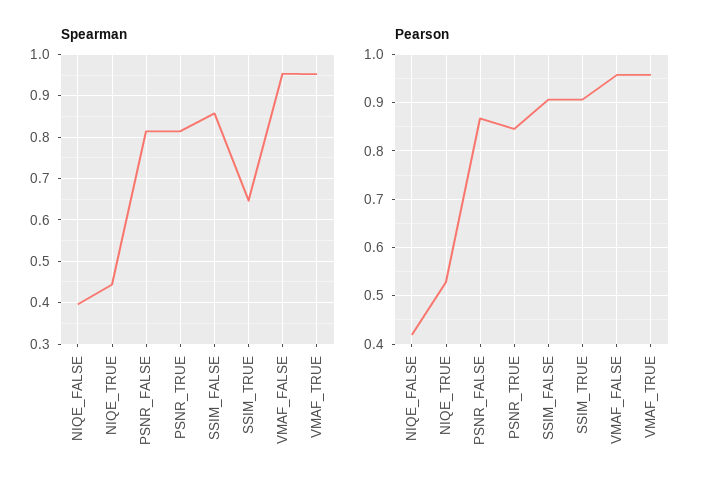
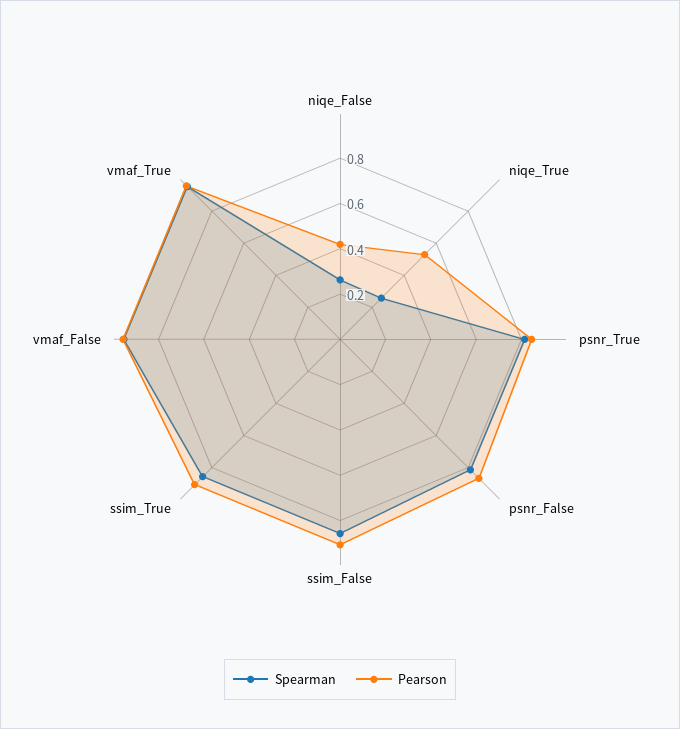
  {
    "Spearman": {
-     "NIQE_FALSE": 0.4,
+     "NIQE_FALSE": 0.25,
-     "NIQE_TRUE": 0.44,
+     "NIQE_TRUE": 0.25,
      "PSNR_FALSE": 0.82,
      "PSNR_TRUE": 0.82,
      "SSIM_FALSE": 0.86,
-     "SSIM_TRUE": 0.64,
+     "SSIM_TRUE": 0.85,
      "VMAF_FALSE": 0.96,
      "VMAF_TRUE": 0.96
    },
    "Pearson": {
      "NIQE_FALSE": 0.42,
      "NIQE_TRUE": 0.52,
      "PSNR_FALSE": 0.86,
      "PSNR_TRUE": 0.84,
      "SSIM_FALSE": 0.9,
      "SSIM_TRUE": 0.9,
      "VMAF_FALSE": 0.96,
      "VMAF_TRUE": 0.96
    }
  }

